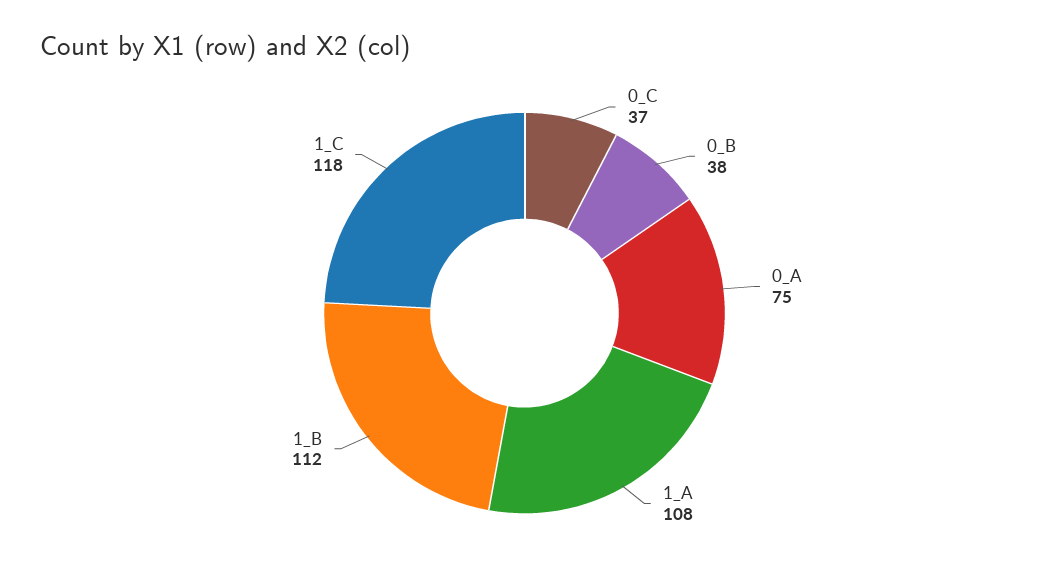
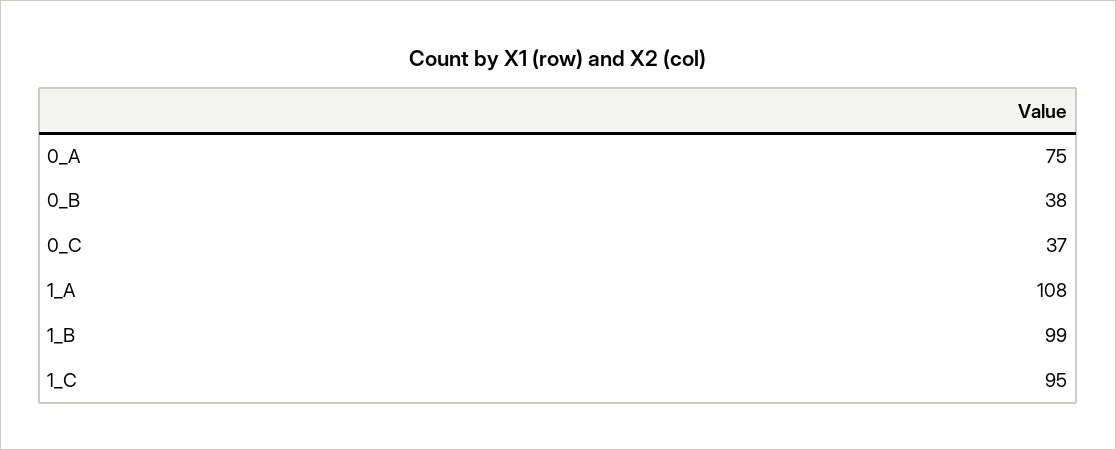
  {
    "0_C": 37,
    "0_B": 38,
    "0_A": 75,
    "1_A": 108,
-   "1_B": 112,
+   "1_B": 99,
-   "1_C": 118
+   "1_C": 95
  }

